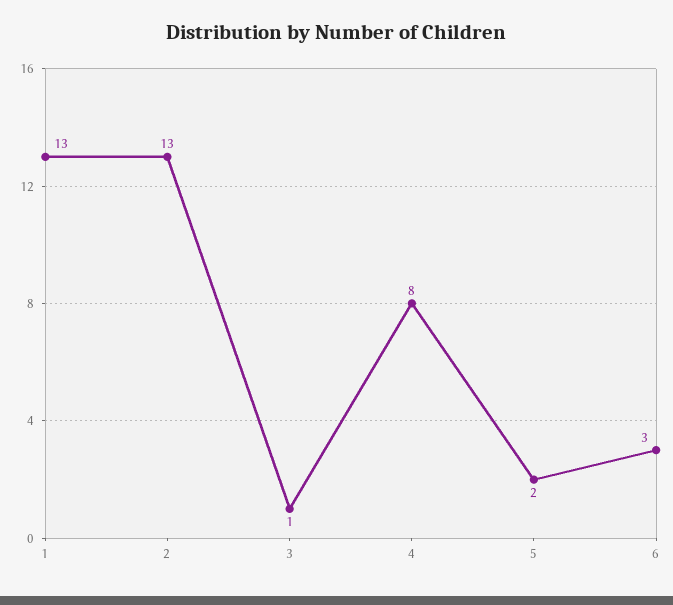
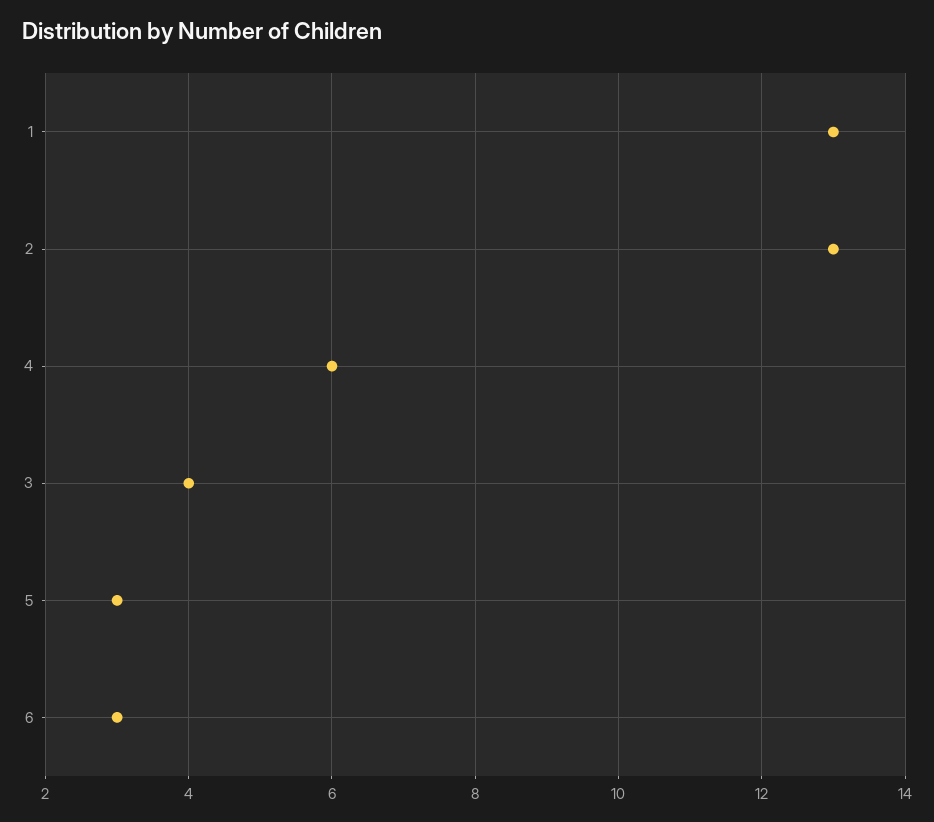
  {
    "1": 13,
    "2": 13,
-   "3": 1,
+   "3": 4,
-   "4": 8,
+   "4": 6,
-   "5": 2,
+   "5": 3,
    "6": 3
  }

